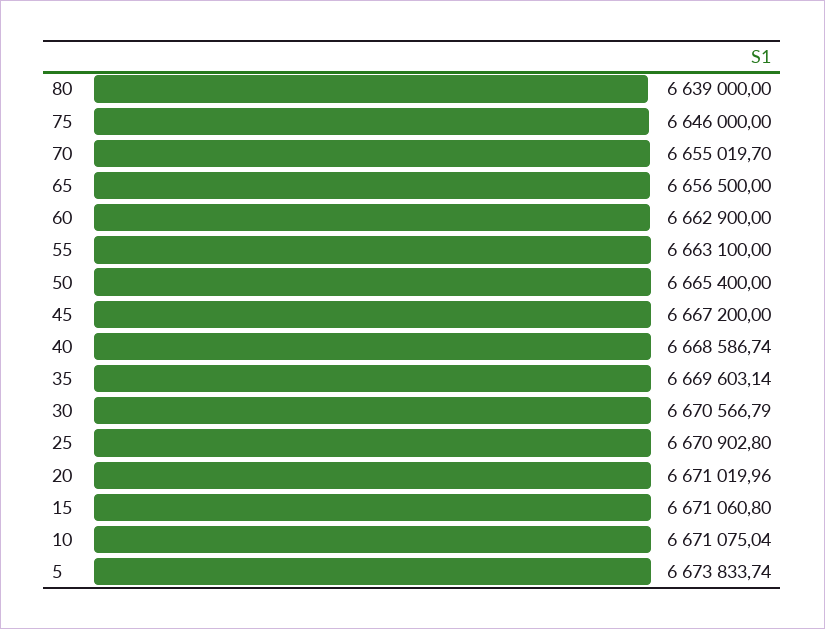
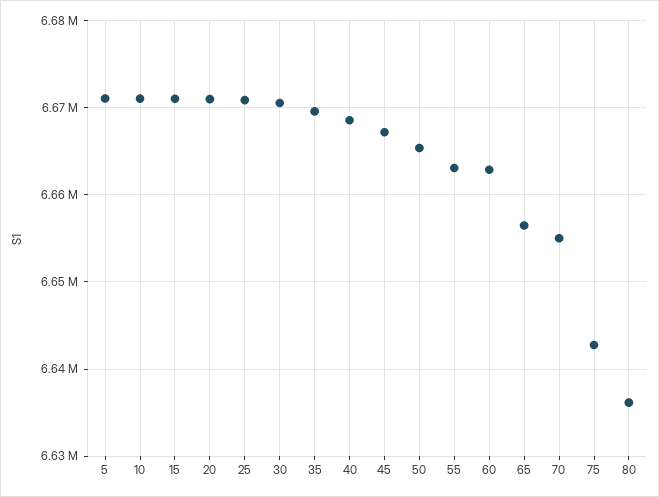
  {
-   "80": 6639000,
+   "80": 6636000,
-   "75": 6646000,
+   "75": 6643000,
    "70": 6655019.7,
    "65": 6656500,
    "60": 6662900,
    "55": 6663100,
    "50": 6665400,
    "45": 6667200,
    "40": 6668586.74,
    "35": 6669603.14,
    "30": 6670566.79,
    "25": 6670902.8,
    "20": 6671019.96,
    "15": 6671060.8,
    "10": 6671075.04,
-   "5": 6673833.74
+   "5": 6671000
  }

